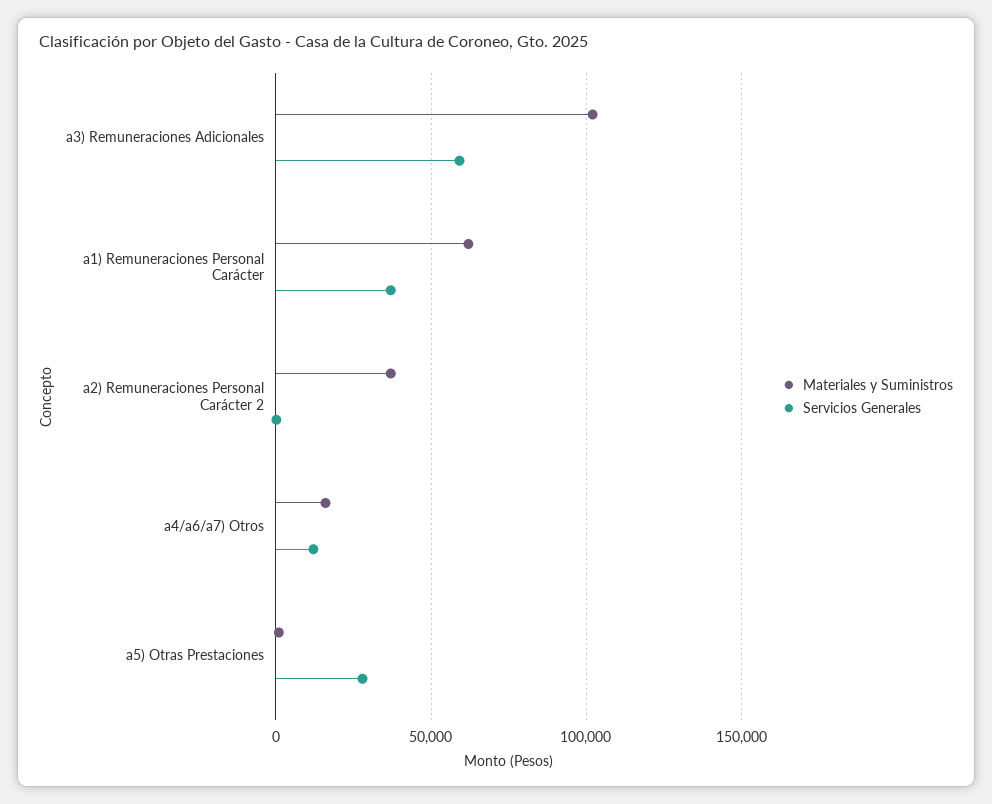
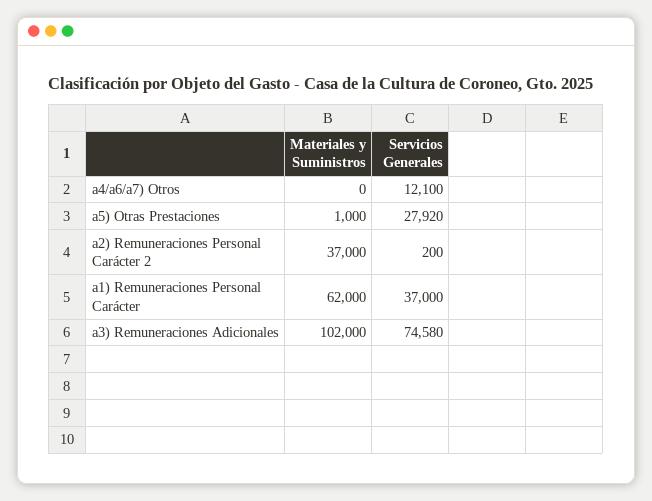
  {
    "Materiales y Suministros": {
      "a3) Remuneraciones Adicionales": 102000,
      "a1) Remuneraciones Personal Carácter": 62000,
      "a2) Remuneraciones Personal Carácter 2": 37000,
-     "a4/a6/a7) Otros": 15000,
+     "a4/a6/a7) Otros": 0,
      "a5) Otras Prestaciones": 1000
    },
    "Servicios Generales": {
-     "a3) Remuneraciones Adicionales": 60000,
+     "a3) Remuneraciones Adicionales": 74580,
      "a1) Remuneraciones Personal Carácter": 37000,
      "a2) Remuneraciones Personal Carácter 2": 200,
      "a4/a6/a7) Otros": 12100,
      "a5) Otras Prestaciones": 27920
    }
  }

